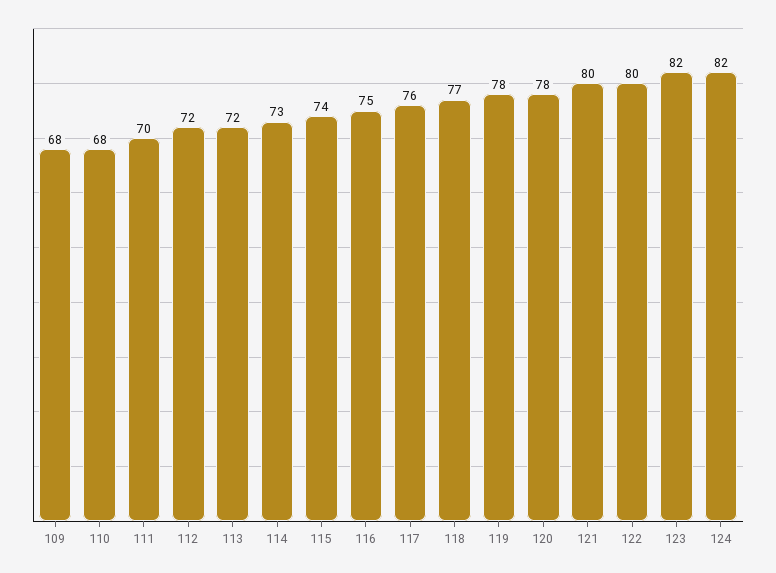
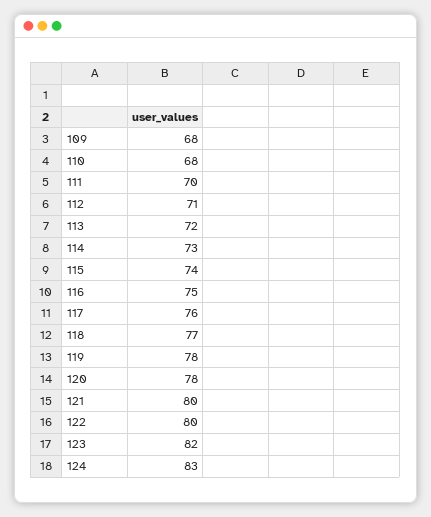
  {
    "109": 68,
    "110": 68,
    "111": 70,
-   "112": 72,
+   "112": 71,
    "113": 72,
    "114": 73,
    "115": 74,
    "116": 75,
    "117": 76,
    "118": 77,
    "119": 78,
    "120": 78,
    "121": 80,
    "122": 80,
    "123": 82,
-   "124": 82
+   "124": 83
  }

